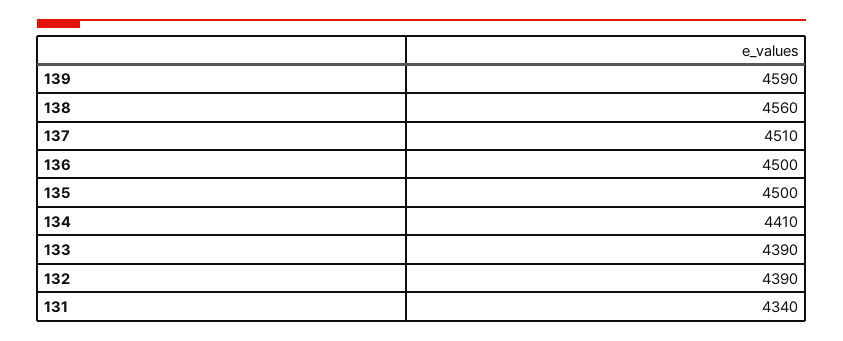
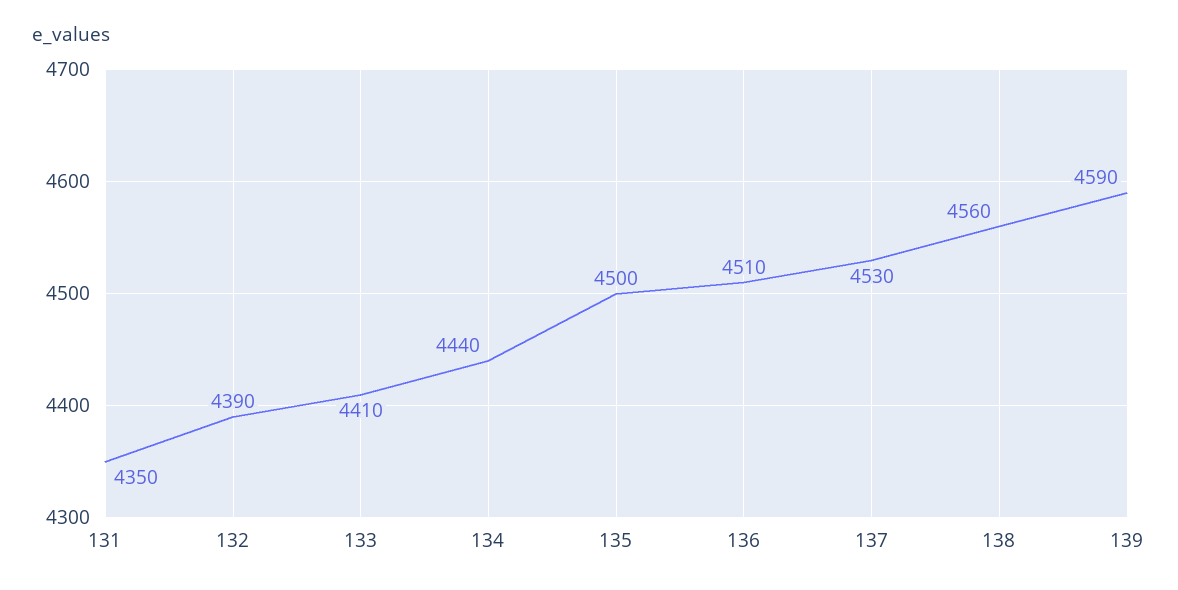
  {
    "139": 4590,
    "138": 4560,
-   "137": 4510,
+   "137": 4530,
-   "136": 4500,
+   "136": 4510,
    "135": 4500,
-   "134": 4410,
+   "134": 4440,
-   "133": 4390,
+   "133": 4410,
    "132": 4390,
-   "131": 4340
+   "131": 4350
  }

